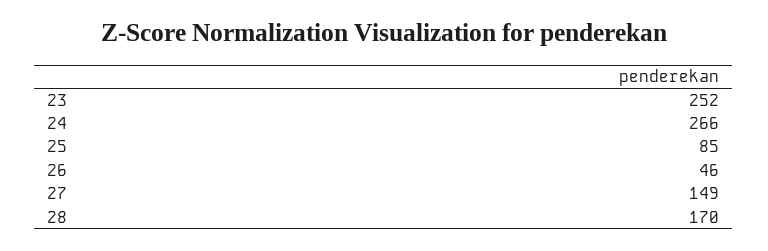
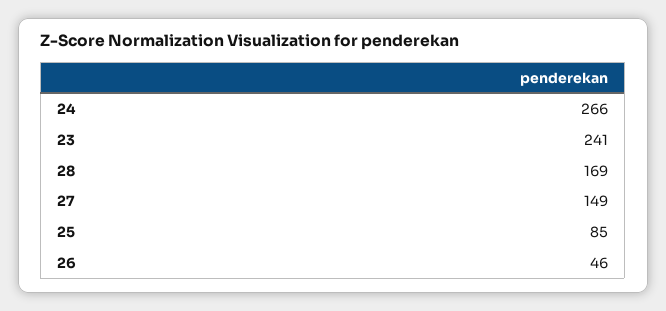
  {
-   "23": 252,
+   "23": 241,
    "24": 266,
    "25": 85,
    "26": 46,
    "27": 149,
-   "28": 170
+   "28": 169
  }

